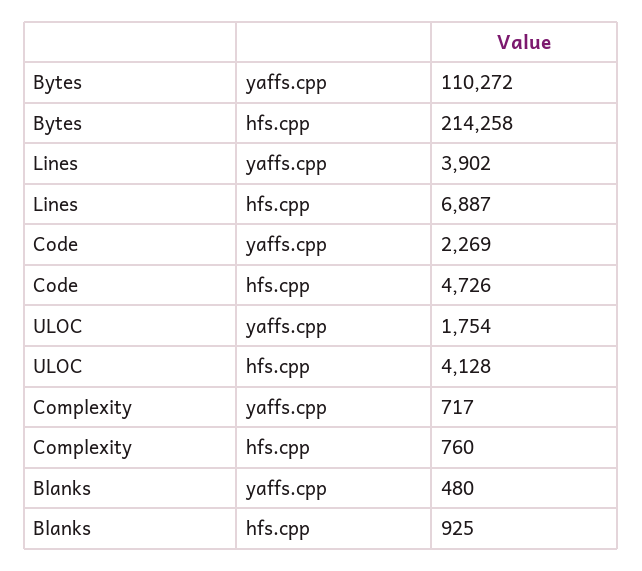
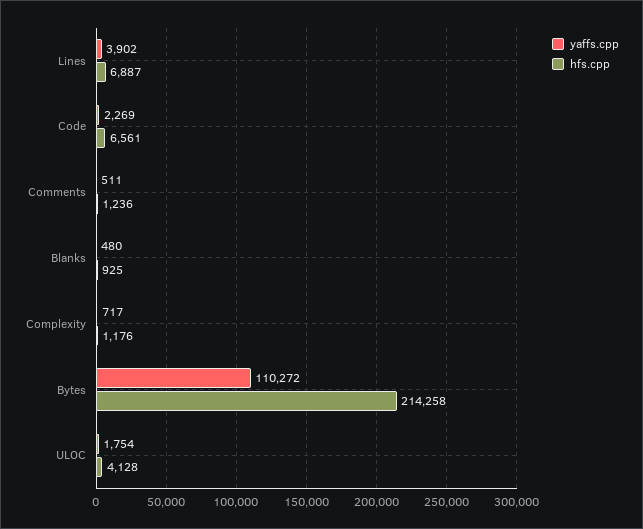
  {
    "yaffs.cpp": {
      "Bytes": 110272,
      "Lines": 3902,
      "Code": 2269,
      "ULOC": 1754,
      "Complexity": 717,
-     "Blanks": 480
+     "Blanks": 480,
+     "Comments": 511
    },
    "hfs.cpp": {
      "Bytes": 214258,
      "Lines": 6887,
-     "Code": 4726,
+     "Code": 6561,
      "ULOC": 4128,
-     "Complexity": 760,
+     "Complexity": 1176,
-     "Blanks": 925
+     "Blanks": 925,
+     "Comments": 1236
    }
  }

